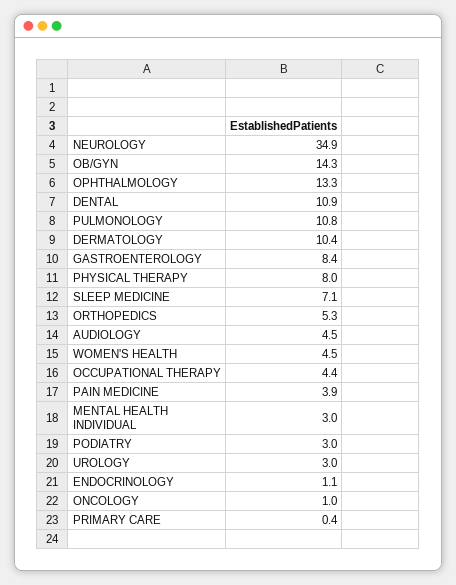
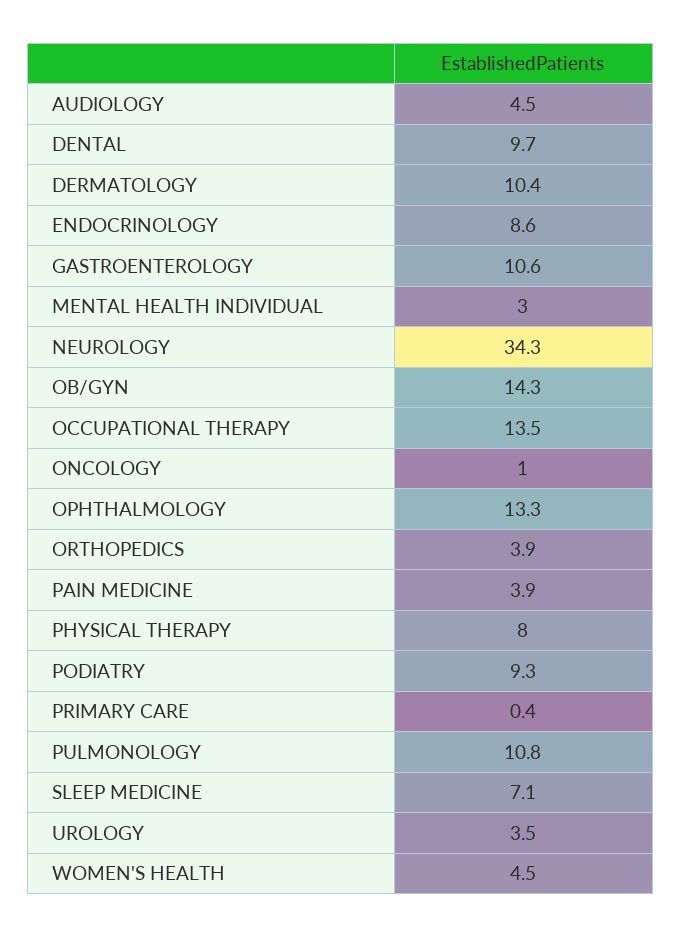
  {
-   "NEUROLOGY": 34.9,
+   "NEUROLOGY": 34.3,
    "OB/GYN": 14.3,
    "OPHTHALMOLOGY": 13.3,
-   "DENTAL": 10.9,
+   "DENTAL": 9.7,
    "PULMONOLOGY": 10.8,
    "DERMATOLOGY": 10.4,
-   "GASTROENTEROLOGY": 8.4,
+   "GASTROENTEROLOGY": 10.6,
    "PHYSICAL THERAPY": 8,
    "SLEEP MEDICINE": 7.1,
-   "ORTHOPEDICS": 5.3,
+   "ORTHOPEDICS": 3.9,
    "AUDIOLOGY": 4.5,
    "WOMEN'S HEALTH": 4.5,
-   "OCCUPATIONAL THERAPY": 4.4,
+   "OCCUPATIONAL THERAPY": 13.5,
    "PAIN MEDICINE": 3.9,
    "MENTAL HEALTH INDIVIDUAL": 3,
-   "PODIATRY": 3,
+   "PODIATRY": 9.3,
-   "UROLOGY": 3,
+   "UROLOGY": 3.5,
-   "ENDOCRINOLOGY": 1.1,
+   "ENDOCRINOLOGY": 8.6,
    "ONCOLOGY": 1,
    "PRIMARY CARE": 0.4
  }

